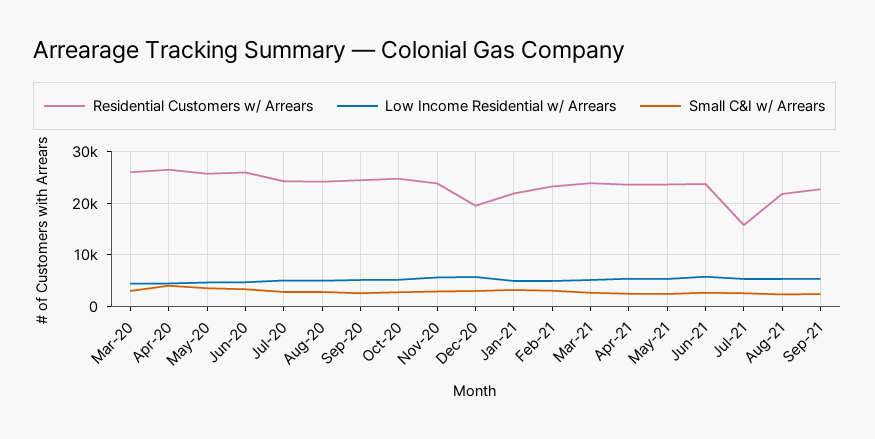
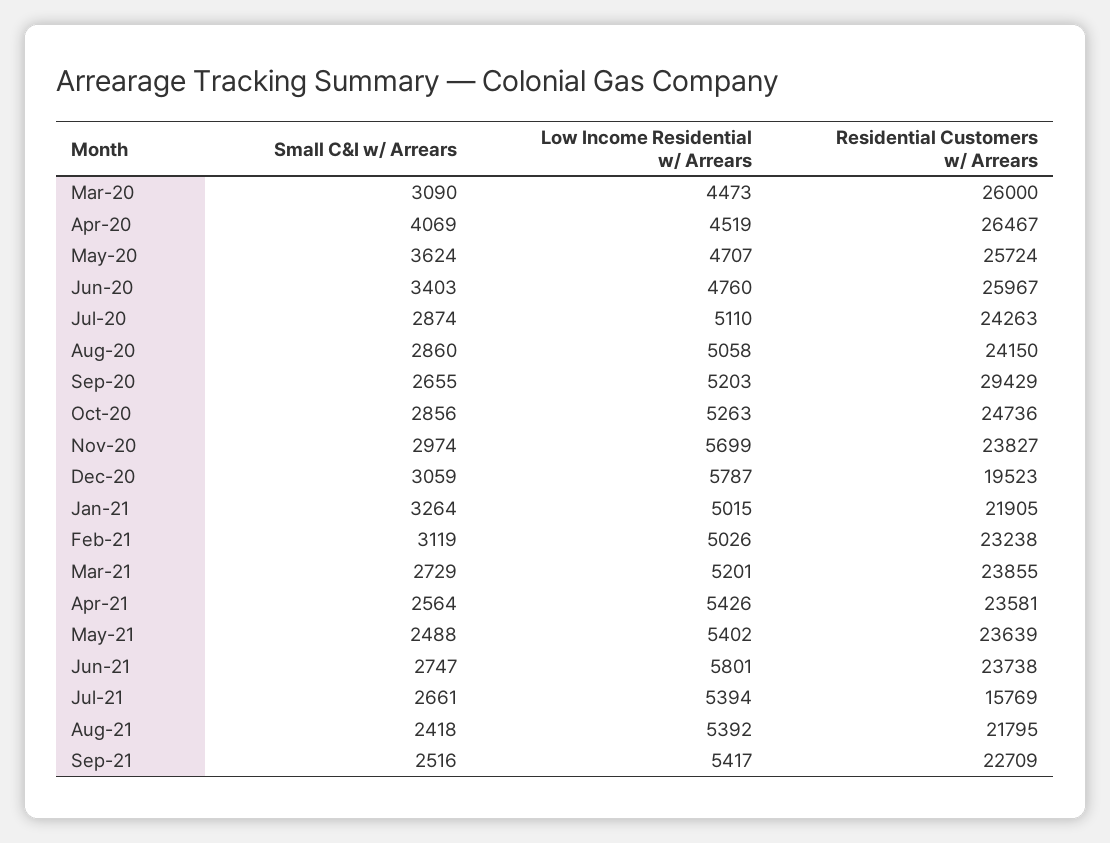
  {
    "Residential Customers w/ Arrears": {
      "Mar-20": 26000,
      "Apr-20": 26467,
      "May-20": 25724,
      "Jun-20": 25967,
      "Jul-20": 24263,
      "Aug-20": 24150,
-     "Sep-20": 24000,
+     "Sep-20": 29429,
      "Oct-20": 24736,
      "Nov-20": 23827,
      "Dec-20": 19523,
      "Jan-21": 21905,
      "Feb-21": 23238,
      "Mar-21": 23855,
      "Apr-21": 23581,
      "May-21": 23639,
      "Jun-21": 23738,
      "Jul-21": 15769,
      "Aug-21": 21795,
      "Sep-21": 22709
    },
    "Low Income Residential w/ Arrears": {
      "Mar-20": 4473,
      "Apr-20": 4519,
      "May-20": 4707,
      "Jun-20": 4760,
      "Jul-20": 5110,
      "Aug-20": 5058,
      "Sep-20": 5203,
      "Oct-20": 5263,
      "Nov-20": 5699,
      "Dec-20": 5787,
      "Jan-21": 5015,
      "Feb-21": 5026,
      "Mar-21": 5201,
      "Apr-21": 5426,
      "May-21": 5402,
      "Jun-21": 5801,
      "Jul-21": 5394,
      "Aug-21": 5392,
      "Sep-21": 5417
    },
    "Small C&I w/ Arrears": {
      "Mar-20": 3090,
      "Apr-20": 4069,
      "May-20": 3624,
      "Jun-20": 3403,
      "Jul-20": 2874,
      "Aug-20": 2860,
      "Sep-20": 2655,
      "Oct-20": 2856,
      "Nov-20": 2974,
      "Dec-20": 3059,
      "Jan-21": 3264,
      "Feb-21": 3119,
      "Mar-21": 2729,
      "Apr-21": 2564,
      "May-21": 2488,
      "Jun-21": 2747,
      "Jul-21": 2661,
      "Aug-21": 2418,
      "Sep-21": 2516
    }
  }

